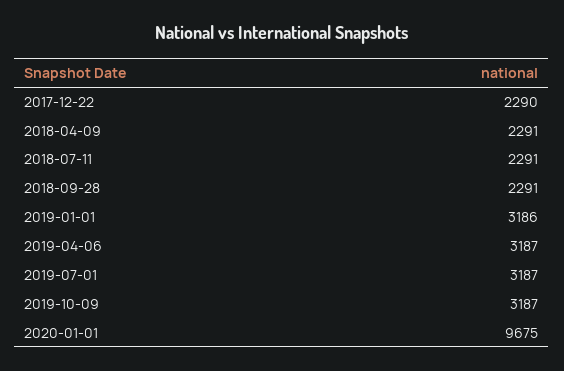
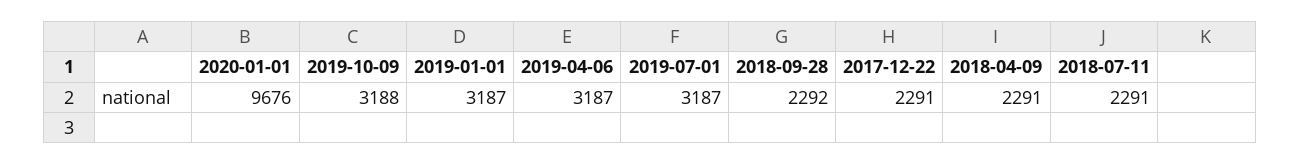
  {
-   "2017-12-22": 2290,
+   "2017-12-22": 2291,
    "2018-04-09": 2291,
    "2018-07-11": 2291,
-   "2018-09-28": 2291,
+   "2018-09-28": 2292,
-   "2019-01-01": 3186,
+   "2019-01-01": 3187,
    "2019-04-06": 3187,
    "2019-07-01": 3187,
-   "2019-10-09": 3187,
+   "2019-10-09": 3188,
-   "2020-01-01": 9675
+   "2020-01-01": 9676
  }

